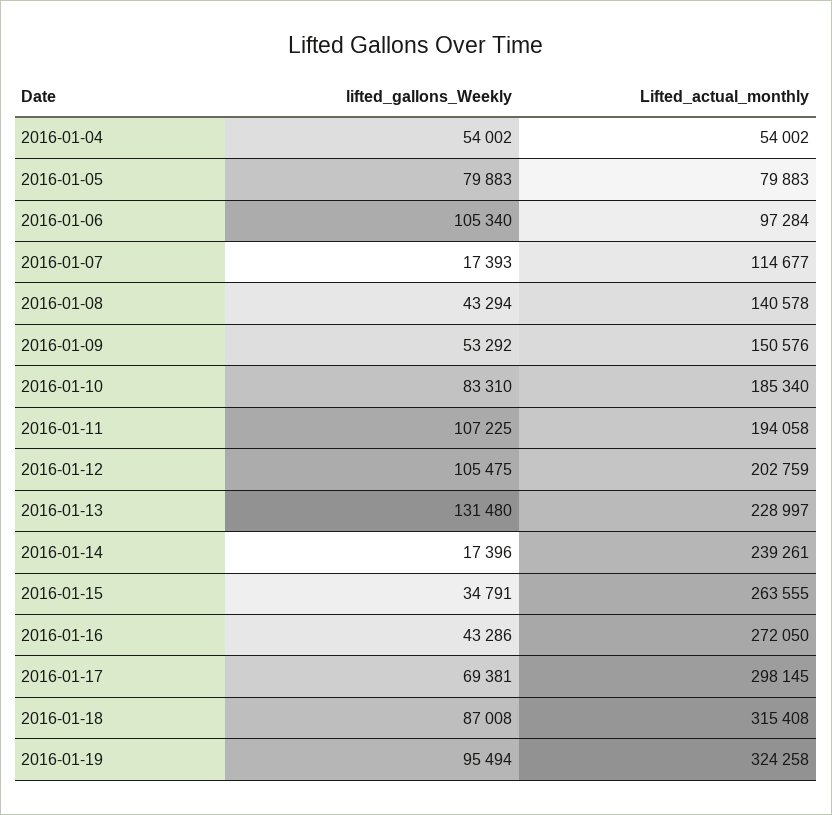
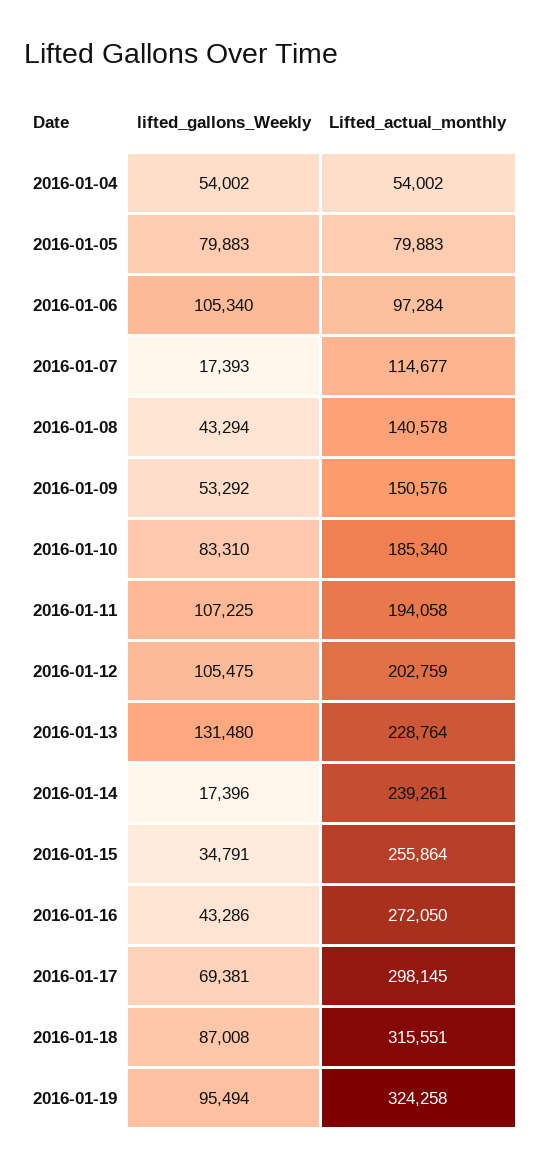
  {
    "lifted_gallons_Weekly": {
      "2016-01-04": 54002,
      "2016-01-05": 79883,
      "2016-01-06": 105340,
      "2016-01-07": 17393,
      "2016-01-08": 43294,
      "2016-01-09": 53292,
      "2016-01-10": 83310,
      "2016-01-11": 107225,
      "2016-01-12": 105475,
      "2016-01-13": 131480,
      "2016-01-14": 17396,
      "2016-01-15": 34791,
      "2016-01-16": 43286,
      "2016-01-17": 69381,
      "2016-01-18": 87008,
      "2016-01-19": 95494
    },
    "Lifted_actual_monthly": {
      "2016-01-04": 54002,
      "2016-01-05": 79883,
      "2016-01-06": 97284,
      "2016-01-07": 114677,
      "2016-01-08": 140578,
      "2016-01-09": 150576,
      "2016-01-10": 185340,
      "2016-01-11": 194058,
      "2016-01-12": 202759,
-     "2016-01-13": 228997,
+     "2016-01-13": 228764,
      "2016-01-14": 239261,
-     "2016-01-15": 263555,
+     "2016-01-15": 255864,
      "2016-01-16": 272050,
      "2016-01-17": 298145,
-     "2016-01-18": 315408,
+     "2016-01-18": 315551,
      "2016-01-19": 324258
    }
  }

